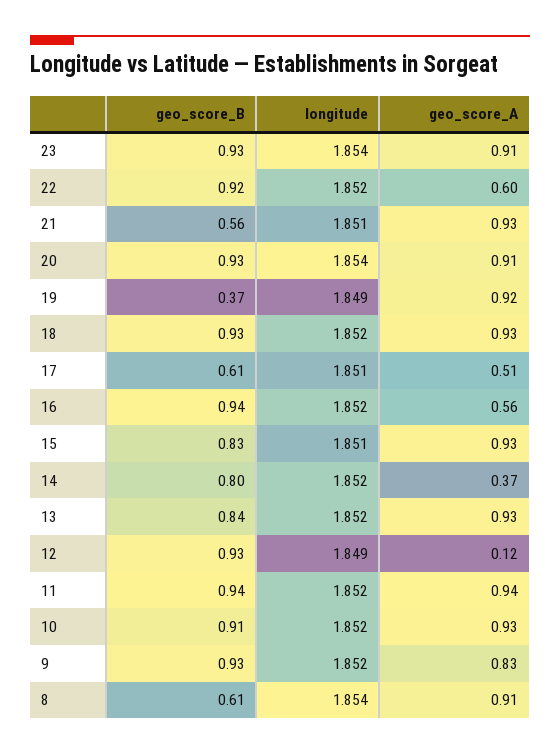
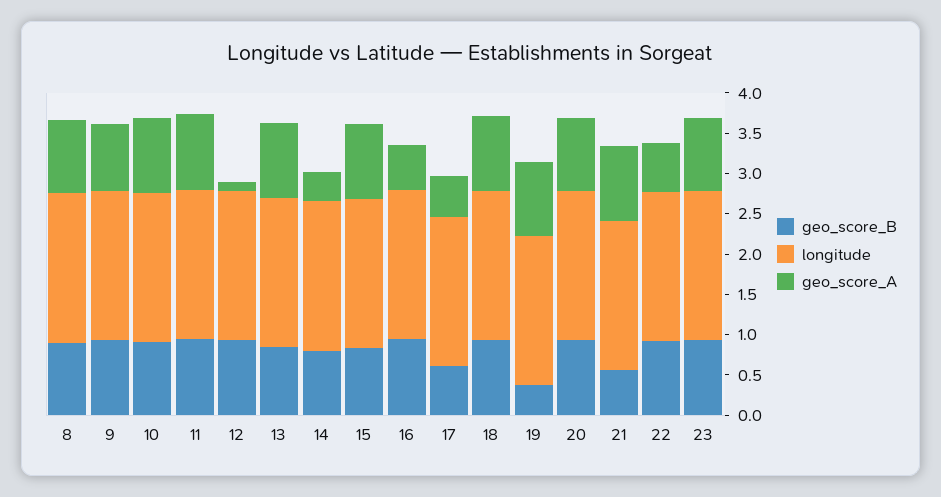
  {
    "geo_score_B": {
      "23": 0.93,
      "22": 0.92,
      "21": 0.56,
      "20": 0.93,
      "19": 0.37,
      "18": 0.93,
      "17": 0.61,
      "16": 0.94,
      "15": 0.83,
      "14": 0.8,
      "13": 0.84,
      "12": 0.93,
      "11": 0.94,
      "10": 0.91,
      "9": 0.93,
-     "8": 0.61
+     "8": 0.9
    },
    "longitude": {
      "23": 1.854,
      "22": 1.852,
      "21": 1.851,
      "20": 1.854,
      "19": 1.849,
      "18": 1.852,
      "17": 1.851,
      "16": 1.852,
      "15": 1.851,
      "14": 1.852,
      "13": 1.852,
      "12": 1.849,
      "11": 1.852,
      "10": 1.852,
      "9": 1.852,
      "8": 1.854
    },
    "geo_score_A": {
      "23": 0.91,
      "22": 0.6,
      "21": 0.93,
      "20": 0.91,
      "19": 0.92,
      "18": 0.93,
      "17": 0.51,
      "16": 0.56,
      "15": 0.93,
      "14": 0.37,
      "13": 0.93,
      "12": 0.12,
      "11": 0.94,
      "10": 0.93,
      "9": 0.83,
      "8": 0.91
    }
  }

